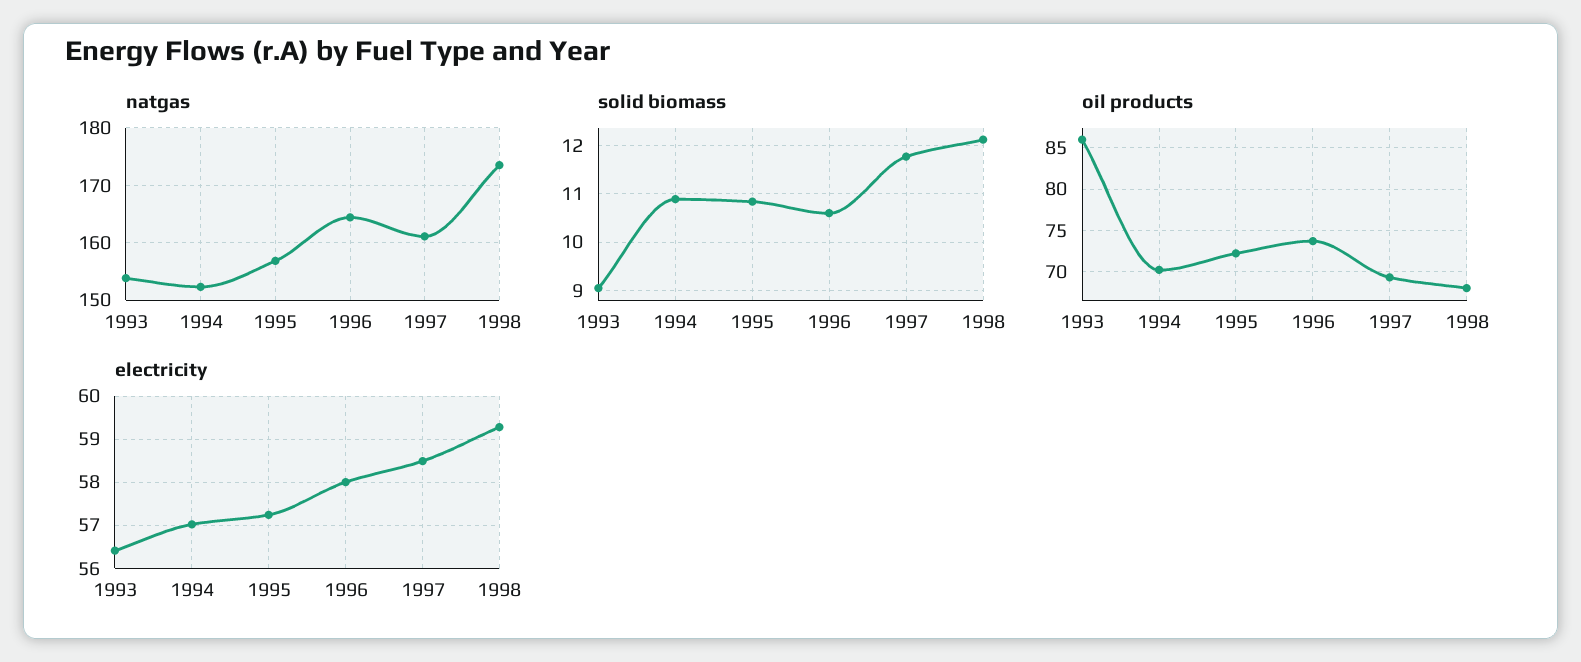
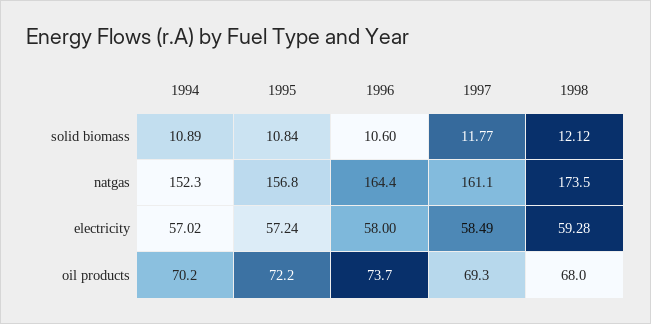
  {
    "natgas": {
-     "1993": 154,
      "1994": 152.3,
      "1995": 156.8,
      "1996": 164.4,
      "1997": 161.1,
      "1998": 173.5
    },
    "solid biomass": {
-     "1993": 9,
      "1994": 10.89,
      "1995": 10.84,
      "1996": 10.6,
      "1997": 11.77,
      "1998": 12.12
    },
    "oil products": {
-     "1993": 86,
      "1994": 70.2,
      "1995": 72.2,
      "1996": 73.7,
      "1997": 69.3,
      "1998": 68
    },
    "electricity": {
-     "1993": 56.4,
      "1994": 57.02,
      "1995": 57.24,
      "1996": 58,
      "1997": 58.49,
      "1998": 59.28
    }
  }

